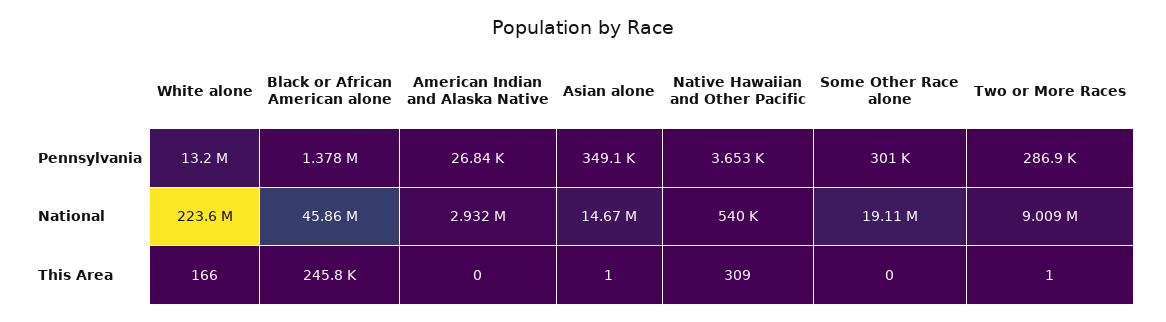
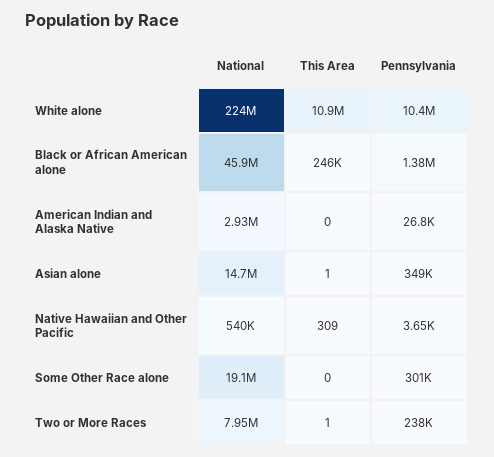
  {
    "White alone": {
-     "Pennsylvania": 13200000,
+     "Pennsylvania": 10400000,
      "National": 223600000,
-     "This Area": 166
+     "This Area": 10900000
    },
    "Black or African American alone": {
      "Pennsylvania": 1378000,
      "National": 45860000,
      "This Area": 245800
    },
    "American Indian and Alaska Native": {
      "Pennsylvania": 26840,
      "National": 2932000,
      "This Area": 0
    },
    "Asian alone": {
      "Pennsylvania": 349100,
      "National": 14670000,
      "This Area": 1
    },
    "Native Hawaiian and Other Pacific": {
      "Pennsylvania": 3653,
      "National": 540000,
      "This Area": 309
    },
    "Some Other Race alone": {
      "Pennsylvania": 301000,
      "National": 19110000,
      "This Area": 0
    },
    "Two or More Races": {
-     "Pennsylvania": 286900,
+     "Pennsylvania": 238000,
-     "National": 9009000,
+     "National": 7950000,
      "This Area": 1
    }
  }

